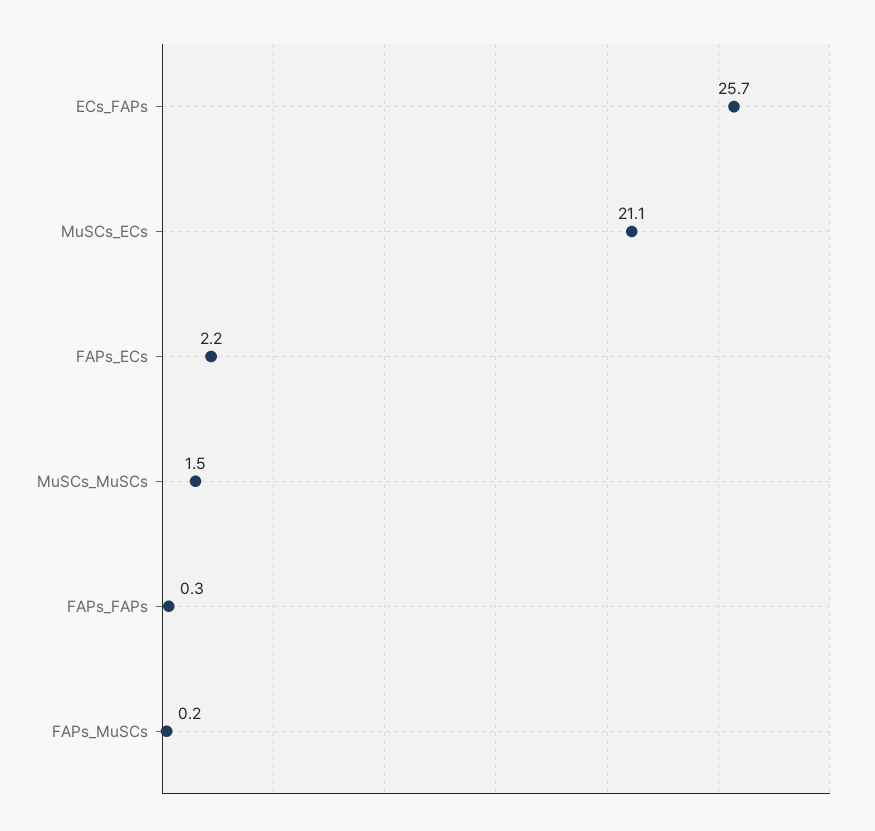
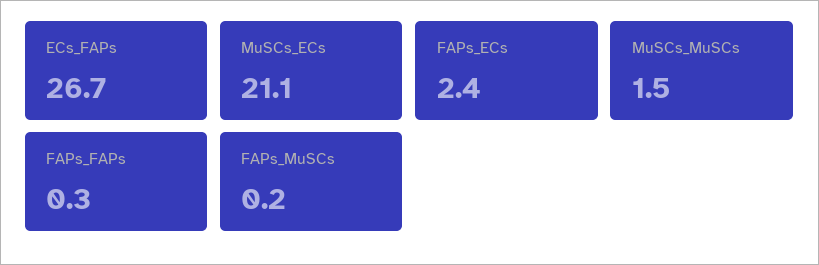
  {
-   "ECs_FAPs": 25.7,
+   "ECs_FAPs": 26.7,
    "MuSCs_ECs": 21.1,
-   "FAPs_ECs": 2.2,
+   "FAPs_ECs": 2.4,
    "MuSCs_MuSCs": 1.5,
    "FAPs_FAPs": 0.3,
    "FAPs_MuSCs": 0.2
  }

